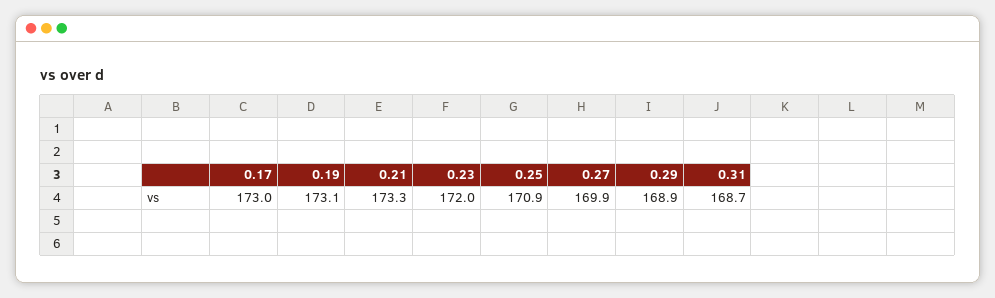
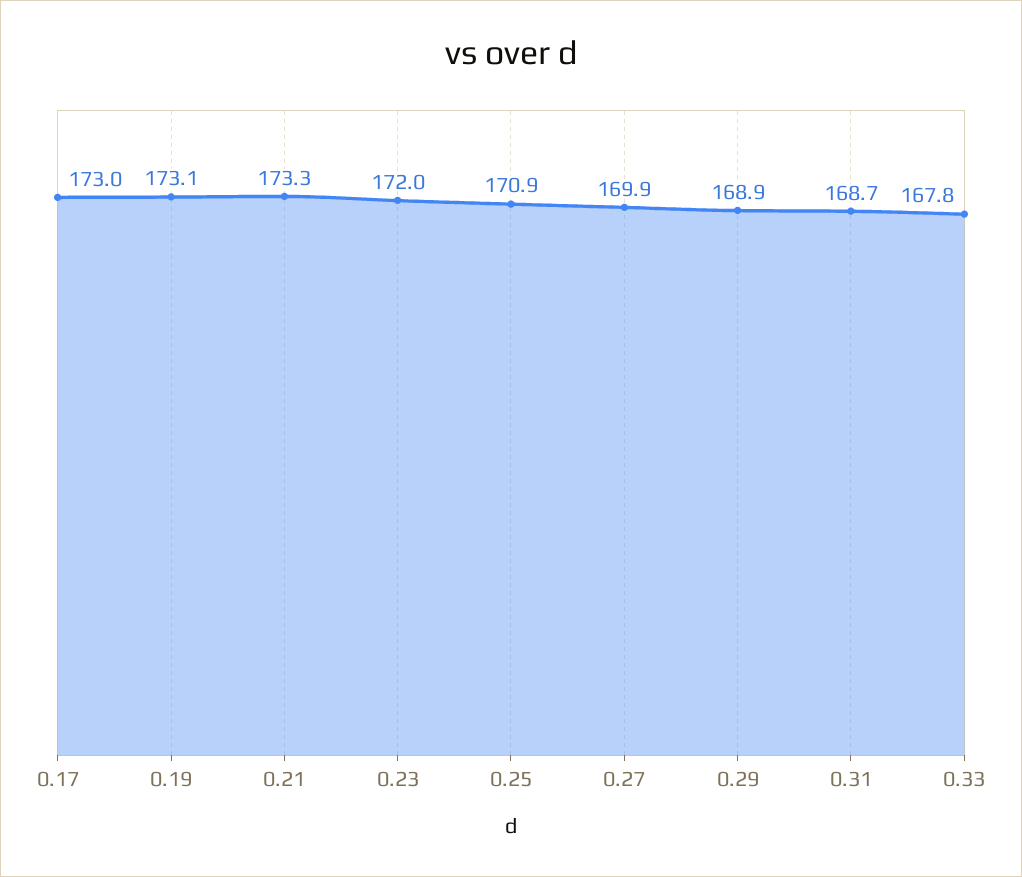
  {
    "0.17": 173,
    "0.19": 173.1,
    "0.21": 173.3,
    "0.23": 172,
    "0.25": 170.9,
    "0.27": 169.9,
    "0.29": 168.9,
-   "0.31": 168.7
+   "0.31": 168.7,
+   "0.33": 167.8
  }

